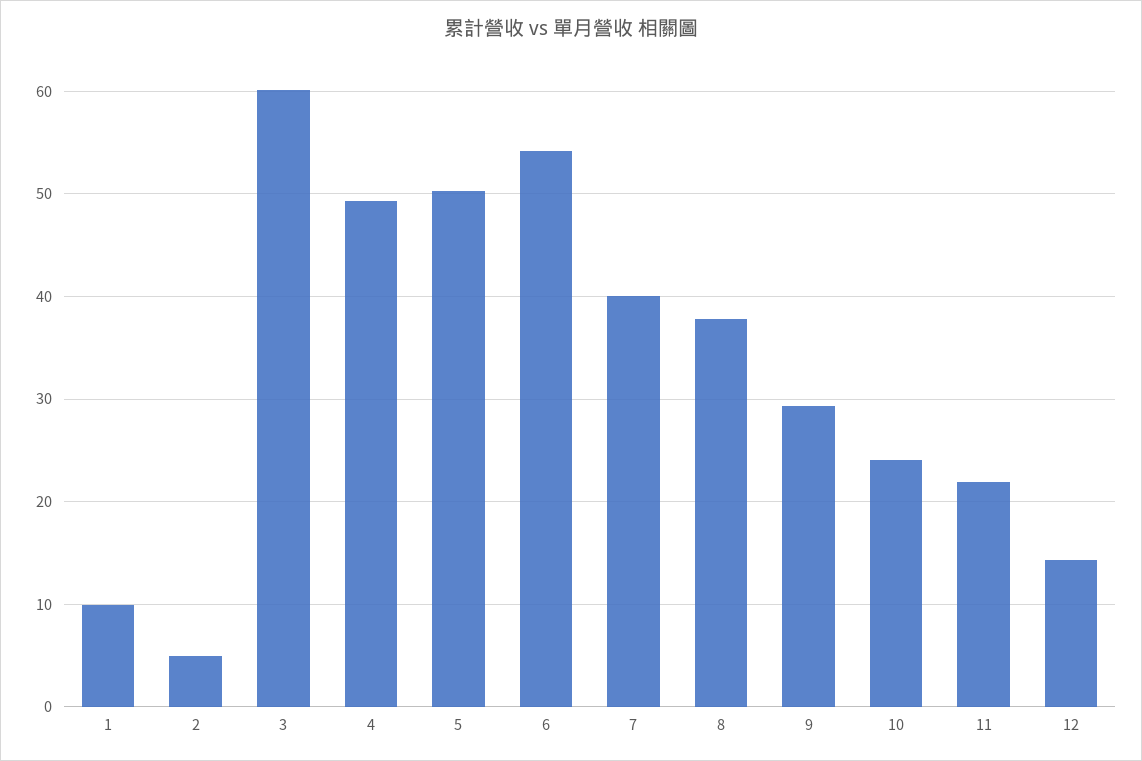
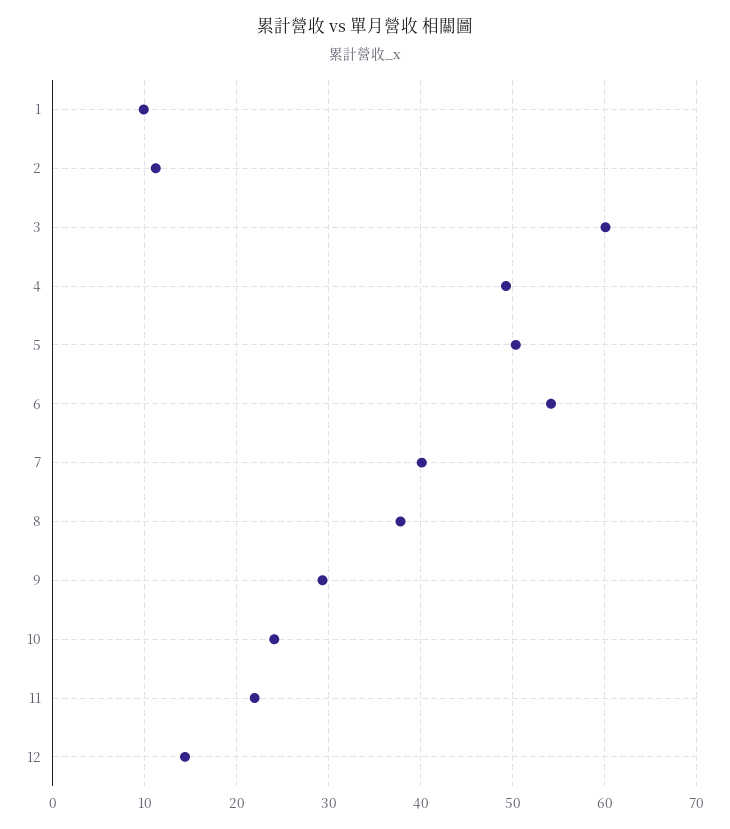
  {
    "1": 10,
-   "2": 5,
+   "2": 11,
    "3": 60,
    "4": 49,
    "5": 50,
    "6": 54,
    "7": 40,
    "8": 38,
    "9": 29,
    "10": 24,
    "11": 22,
    "12": 14
  }

